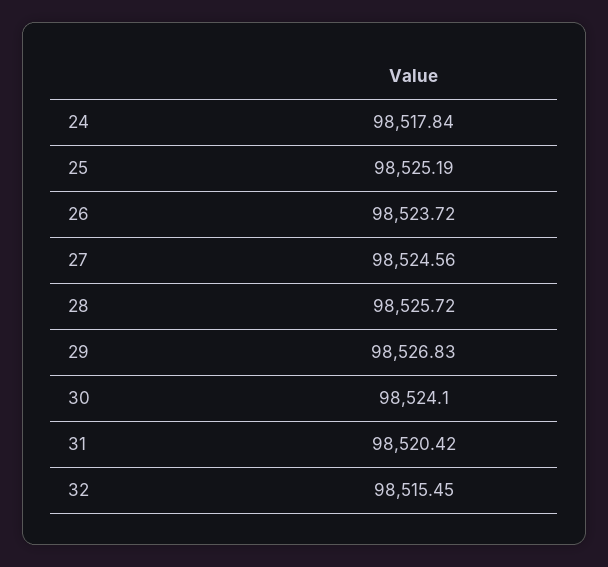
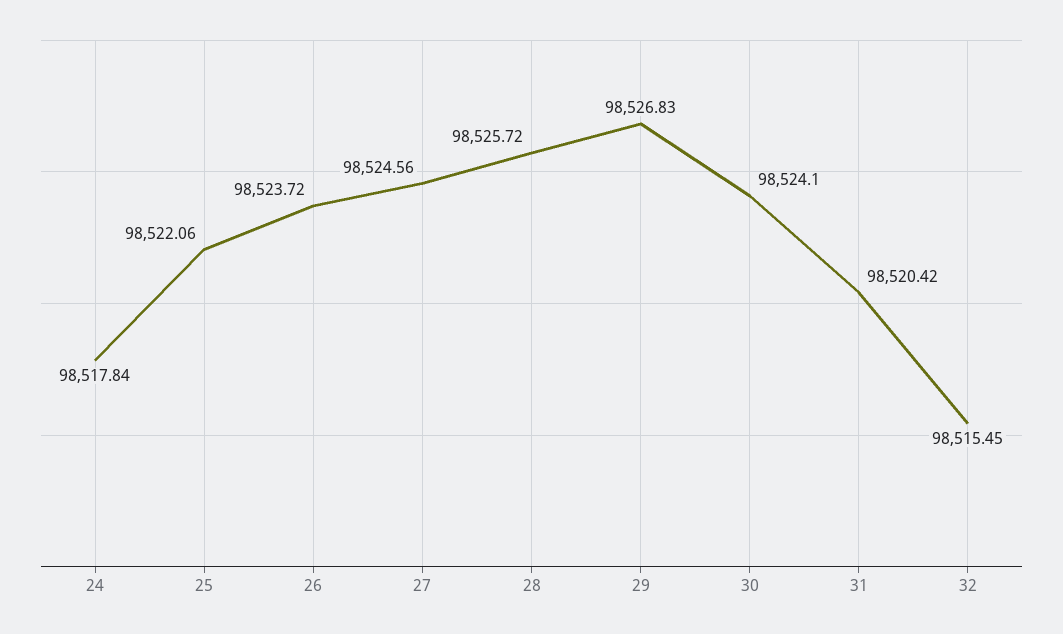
  {
    "24": 98517.84,
-   "25": 98525.19,
+   "25": 98522.06,
    "26": 98523.72,
    "27": 98524.56,
    "28": 98525.72,
    "29": 98526.83,
    "30": 98524.1,
    "31": 98520.42,
    "32": 98515.45
  }

